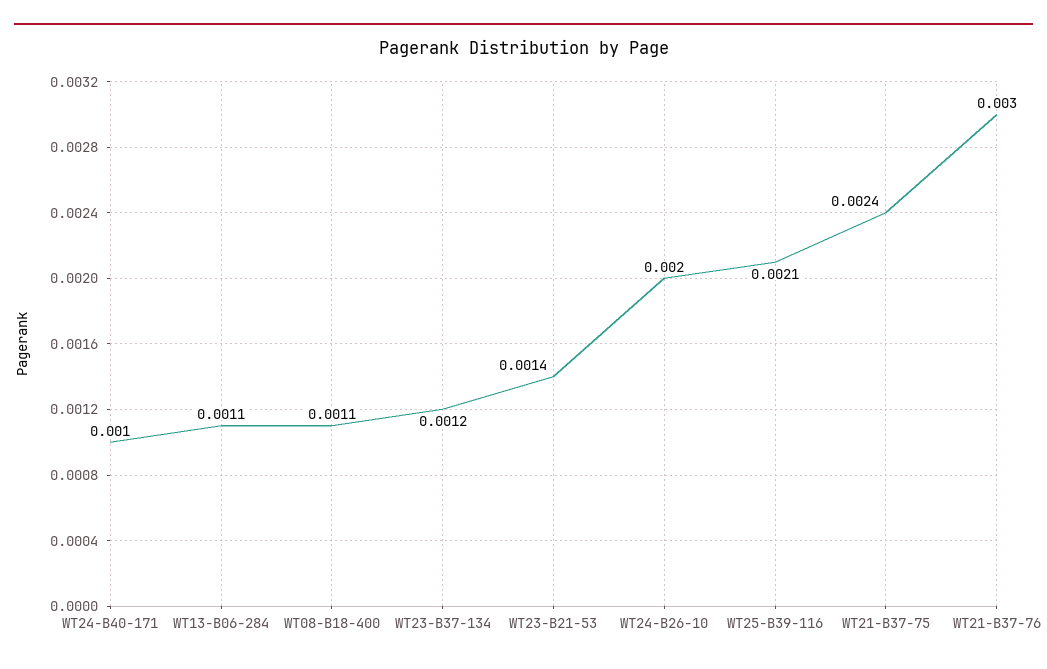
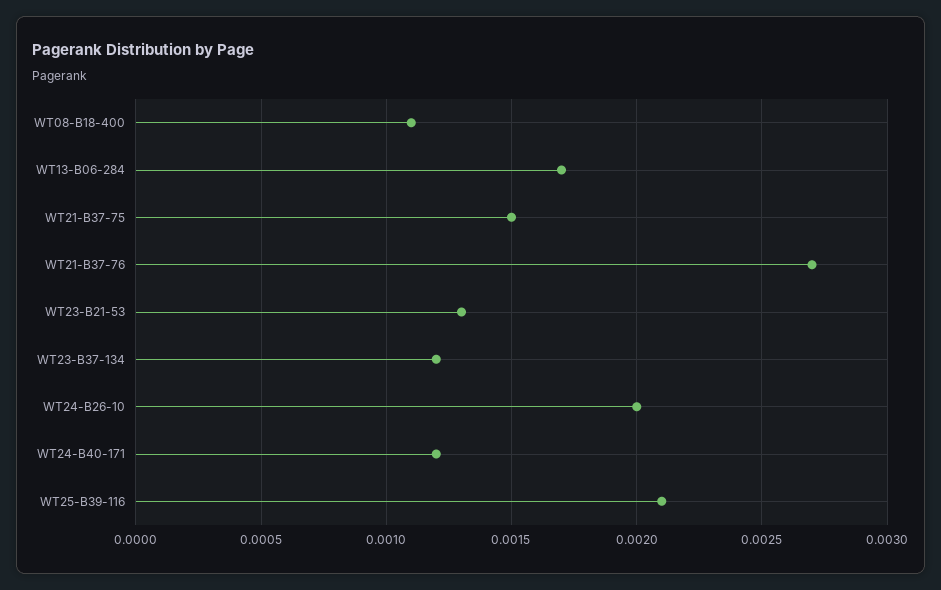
  {
-   "WT24-B40-171": 0.001,
+   "WT24-B40-171": 0.0012,
-   "WT13-B06-284": 0.0011,
+   "WT13-B06-284": 0.0017,
    "WT08-B18-400": 0.0011,
    "WT23-B37-134": 0.0012,
-   "WT23-B21-53": 0.0014,
+   "WT23-B21-53": 0.0013,
    "WT24-B26-10": 0.002,
    "WT25-B39-116": 0.0021,
-   "WT21-B37-75": 0.0024,
+   "WT21-B37-75": 0.0015,
-   "WT21-B37-76": 0.003
+   "WT21-B37-76": 0.0027
  }

